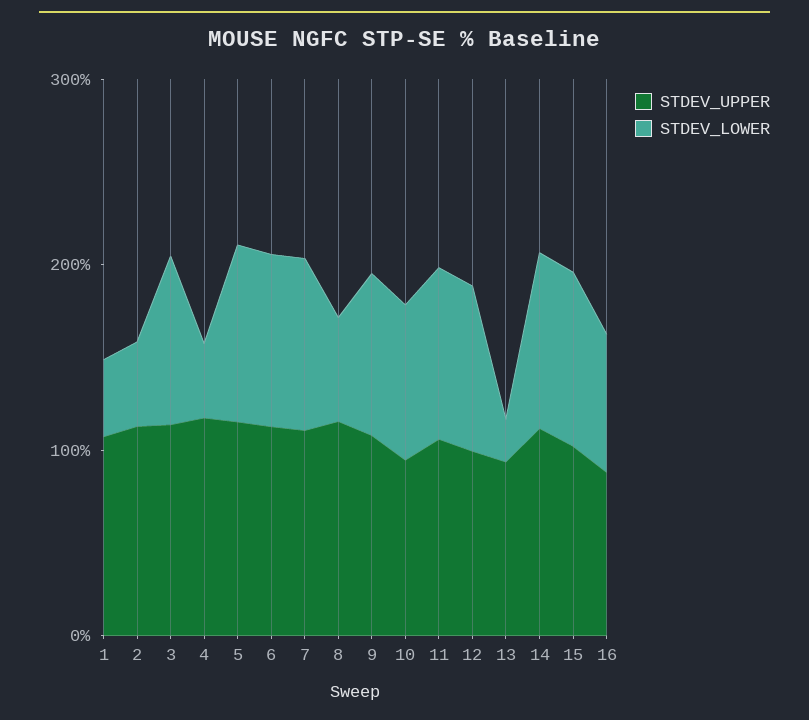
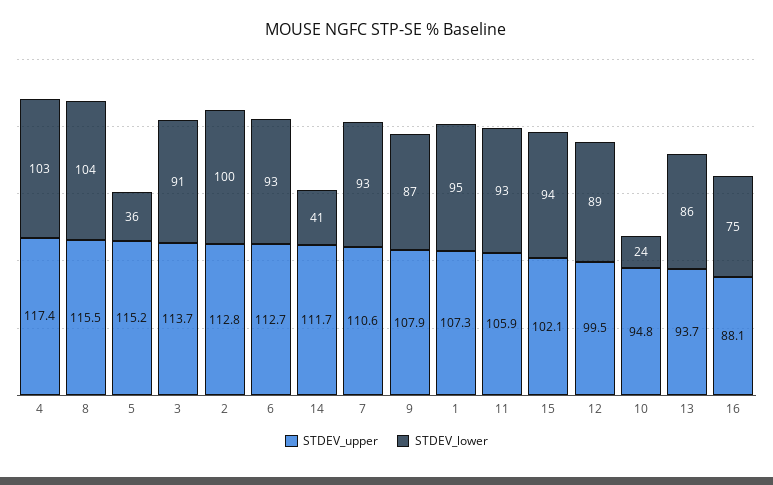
  {
    "STDEV_UPPER": {
      "1": 107.3,
      "2": 112.8,
      "3": 113.7,
      "4": 117.4,
      "5": 115.2,
      "6": 112.7,
      "7": 110.6,
      "8": 115.5,
      "9": 107.9,
      "10": 94.8,
      "11": 105.9,
      "12": 99.5,
      "13": 93.7,
      "14": 111.7,
      "15": 102.1,
      "16": 88.1
    },
    "STDEV_LOWER": {
-     "1": 40,
+     "1": 95,
-     "2": 40,
+     "2": 100,
      "3": 91,
-     "4": 40,
+     "4": 103,
-     "5": 100,
+     "5": 36,
      "6": 93,
      "7": 93,
-     "8": 60,
+     "8": 104,
      "9": 87,
-     "10": 80,
+     "10": 24,
      "11": 93,
      "12": 89,
-     "13": 20,
+     "13": 86,
-     "14": 100,
+     "14": 41,
      "15": 94,
      "16": 75
    }
  }

